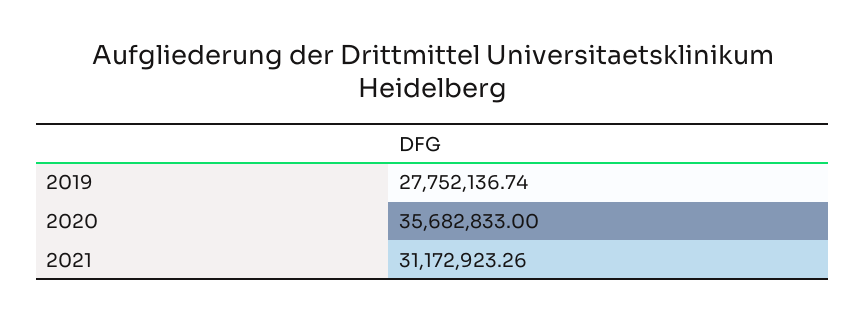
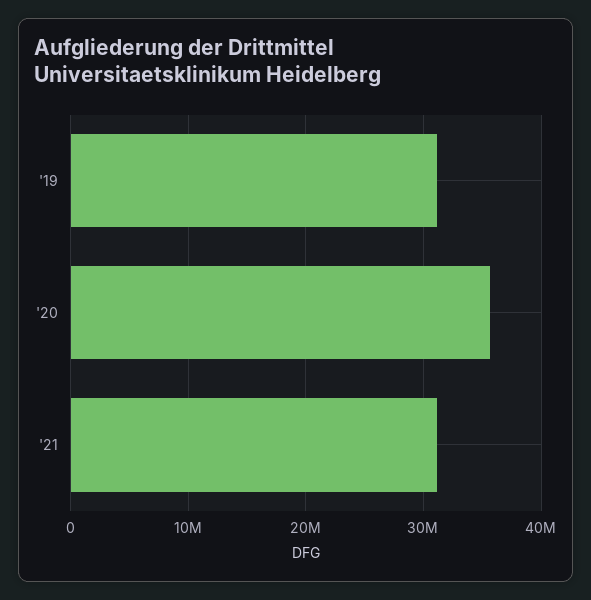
  {
-   "2019": 27752136.74,
+   "2019": 31000000,
    "2020": 35682833,
    "2021": 31172923.26
  }

